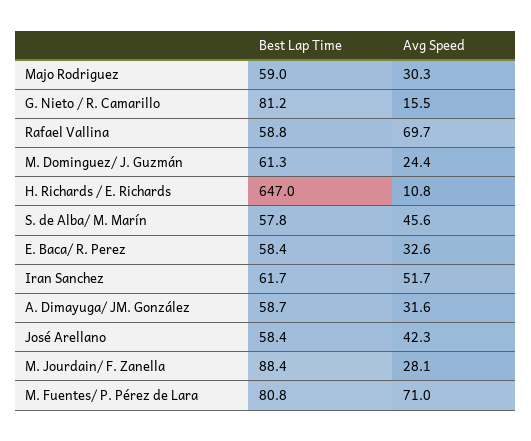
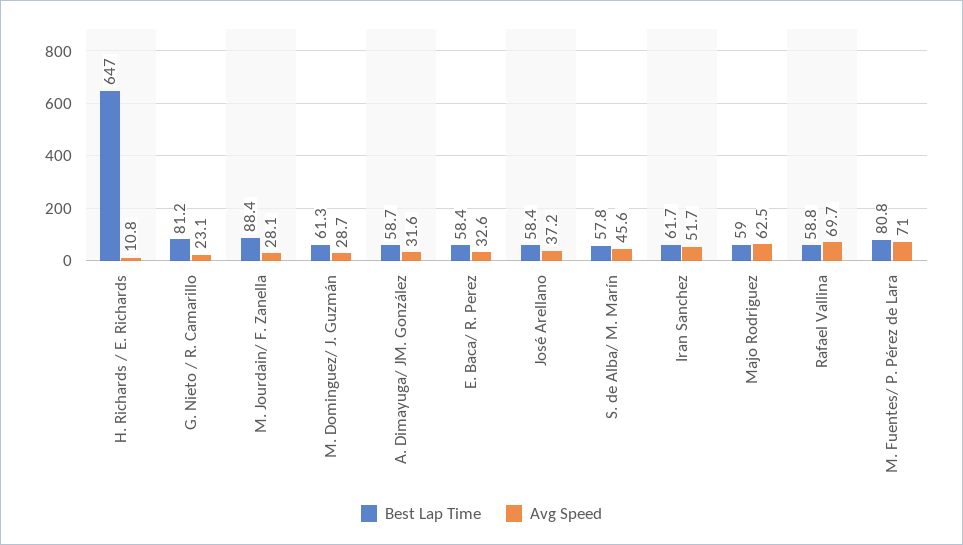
  {
    "Best Lap Time": {
      "Majo Rodriguez": 59,
      "G. Nieto / R. Camarillo": 81.2,
      "Rafael Vallina": 58.8,
      "M. Dominguez/ J. Guzmán": 61.3,
      "H. Richards / E. Richards": 647,
      "S. de Alba/ M. Marín": 57.8,
      "E. Baca/ R. Perez": 58.4,
      "Iran Sanchez": 61.7,
      "A. Dimayuga/ JM. González": 58.7,
      "José Arellano": 58.4,
      "M. Jourdain/ F. Zanella": 88.4,
      "M. Fuentes/ P. Pérez de Lara": 80.8
    },
    "Avg Speed": {
-     "Majo Rodriguez": 30.3,
+     "Majo Rodriguez": 62.5,
-     "G. Nieto / R. Camarillo": 15.5,
+     "G. Nieto / R. Camarillo": 23.1,
      "Rafael Vallina": 69.7,
-     "M. Dominguez/ J. Guzmán": 24.4,
+     "M. Dominguez/ J. Guzmán": 28.7,
      "H. Richards / E. Richards": 10.8,
      "S. de Alba/ M. Marín": 45.6,
      "E. Baca/ R. Perez": 32.6,
      "Iran Sanchez": 51.7,
      "A. Dimayuga/ JM. González": 31.6,
-     "José Arellano": 42.3,
+     "José Arellano": 37.2,
      "M. Jourdain/ F. Zanella": 28.1,
      "M. Fuentes/ P. Pérez de Lara": 71
    }
  }

